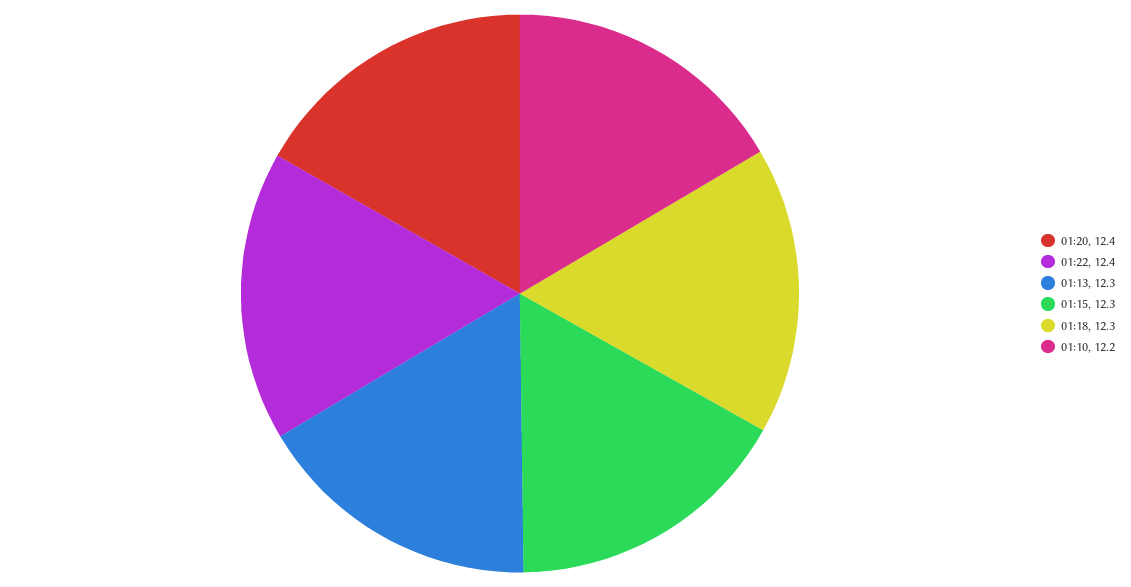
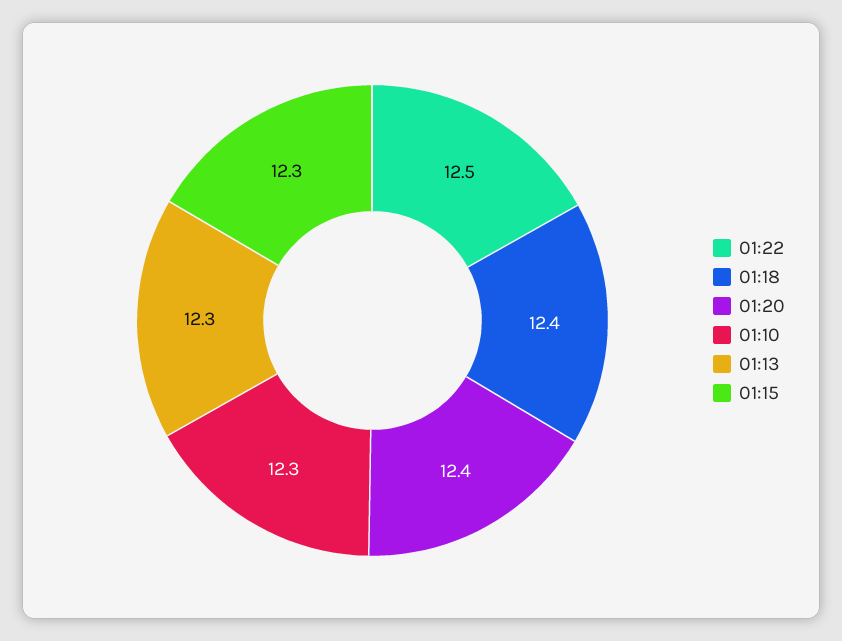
  {
    "01:20": 12.4,
-   "01:22": 12.4,
+   "01:22": 12.5,
    "01:13": 12.3,
    "01:15": 12.3,
-   "01:18": 12.3,
+   "01:18": 12.4,
-   "01:10": 12.2
+   "01:10": 12.3
  }

